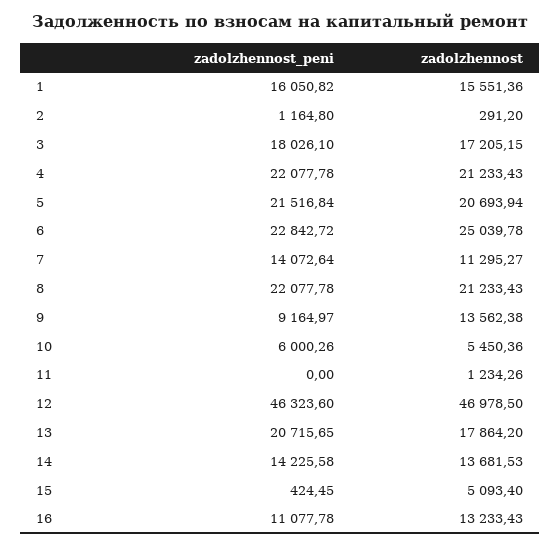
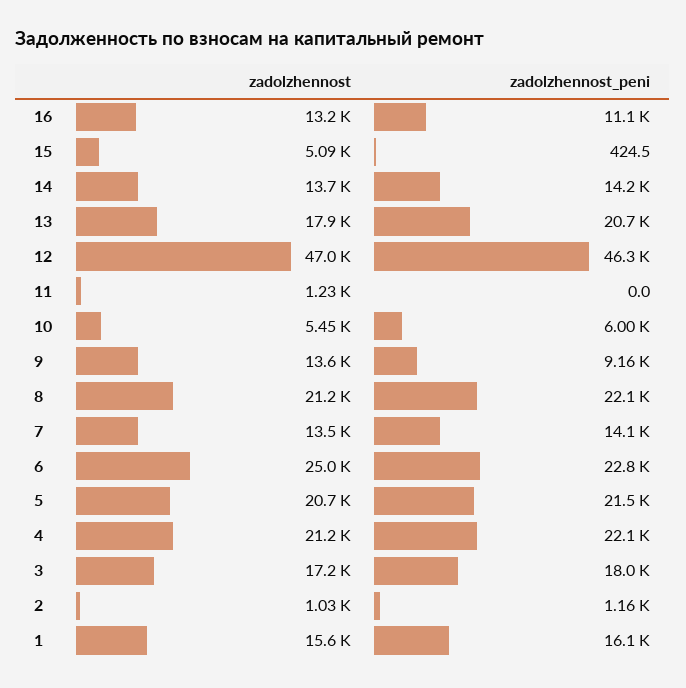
  {
    "zadolzhennost_peni": {
      "1": 16050.82,
      "2": 1164.8,
      "3": 18026.1,
      "4": 22077.78,
      "5": 21516.84,
      "6": 22842.72,
      "7": 14072.64,
      "8": 22077.78,
      "9": 9164.97,
      "10": 6000.26,
      "11": 0,
      "12": 46323.6,
      "13": 20715.65,
      "14": 14225.58,
      "15": 424.45,
      "16": 11077.78
    },
    "zadolzhennost": {
      "1": 15551.36,
-     "2": 291.2,
+     "2": 1030,
      "3": 17205.15,
      "4": 21233.43,
      "5": 20693.94,
      "6": 25039.78,
-     "7": 11295.27,
+     "7": 13500,
      "8": 21233.43,
      "9": 13562.38,
      "10": 5450.36,
      "11": 1234.26,
      "12": 46978.5,
      "13": 17864.2,
      "14": 13681.53,
      "15": 5093.4,
      "16": 13233.43
    }
  }

